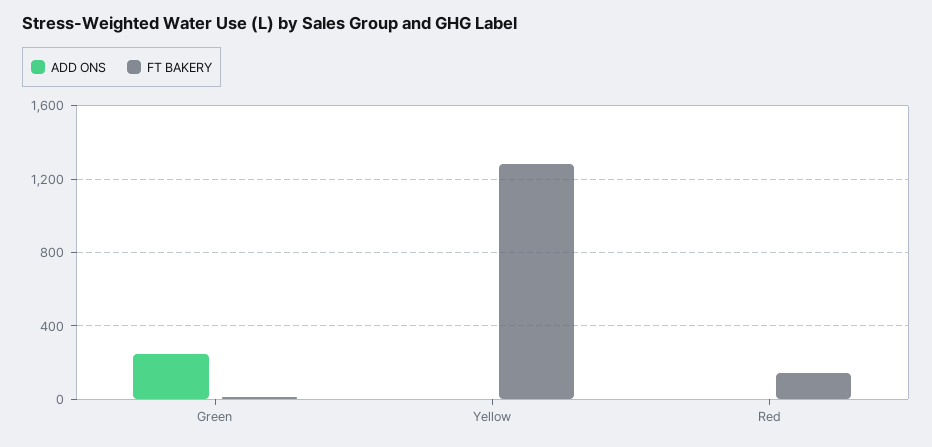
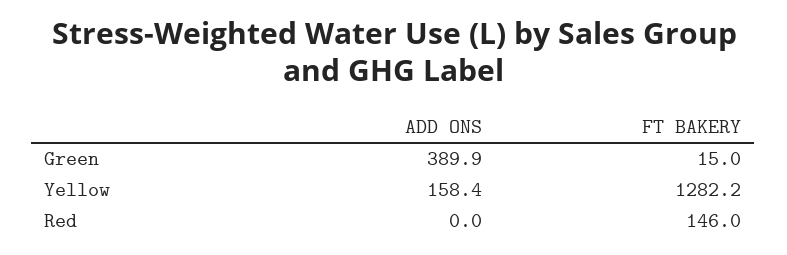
  {
    "ADD ONS": {
-     "Green": 250,
+     "Green": 389.9,
-     "Yellow": 0,
+     "Yellow": 158.4,
      "Red": 0
    },
    "FT BAKERY": {
      "Green": 15,
      "Yellow": 1282.2,
      "Red": 146
    }
  }

